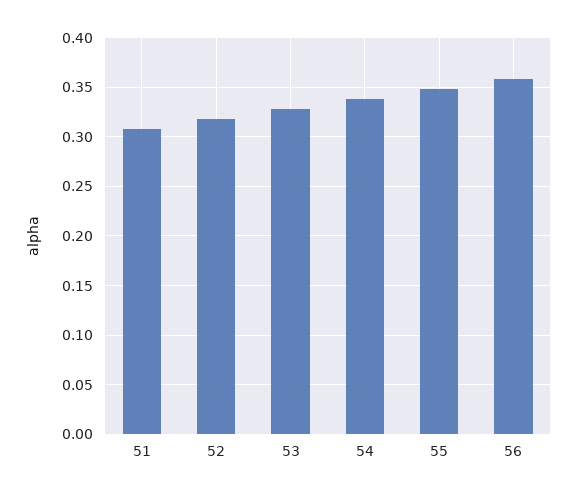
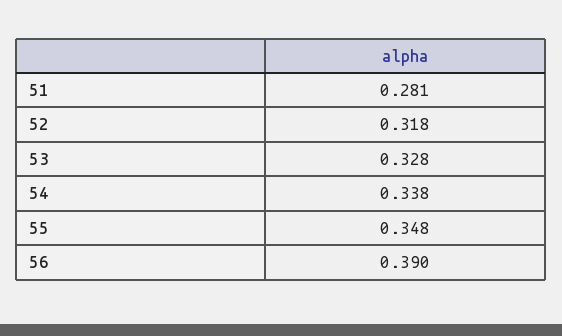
  {
-   "51": 0.31,
+   "51": 0.281,
    "52": 0.318,
    "53": 0.328,
    "54": 0.338,
    "55": 0.348,
-   "56": 0.36
+   "56": 0.39
  }

